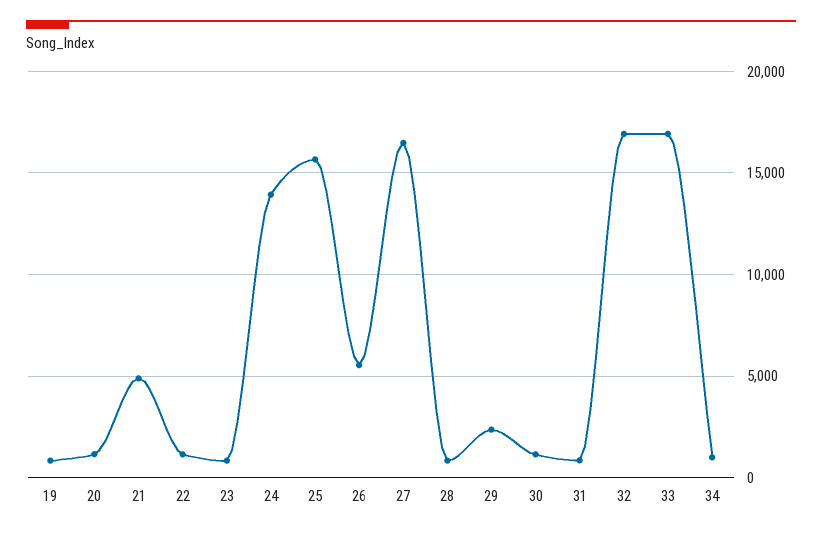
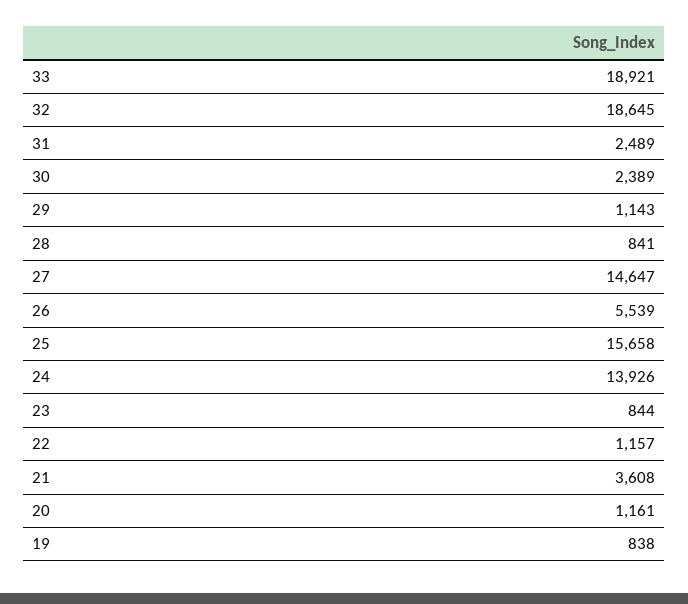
  {
    "19": 838,
    "20": 1161,
-   "21": 5000,
+   "21": 3608,
    "22": 1157,
    "23": 844,
    "24": 13926,
    "25": 15658,
    "26": 5539,
-   "27": 16500,
+   "27": 14647,
    "28": 841,
-   "29": 2500,
+   "29": 1143,
-   "30": 1000,
+   "30": 2389,
-   "31": 1000,
+   "31": 2489,
-   "32": 17000,
+   "32": 18645,
-   "33": 17000,
+   "33": 18921
-   "34": 1000
  }

